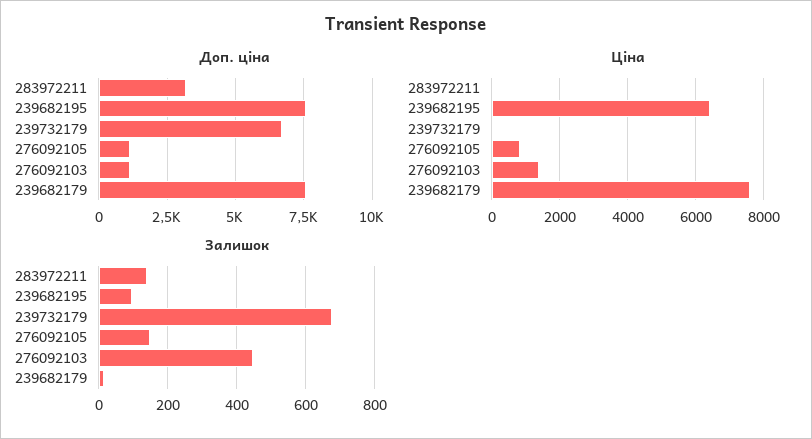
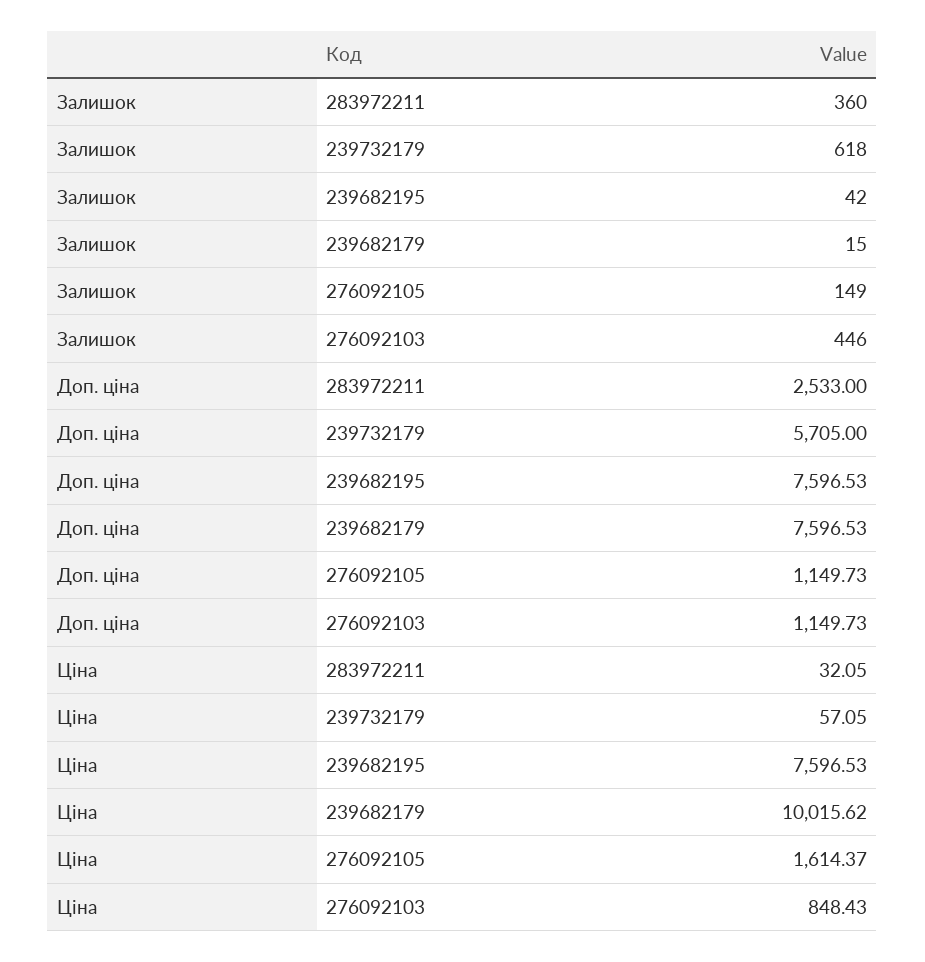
  {
    "Доп. ціна": {
-     "283972211": 3250,
+     "283972211": 2533,
      "239682195": 7596.53,
-     "239732179": 6750,
+     "239732179": 5705,
      "276092105": 1149.73,
      "276092103": 1149.73,
      "239682179": 7596.53
    },
    "Ціна": {
      "283972211": 32.05,
-     "239682195": 6400,
+     "239682195": 7596.53,
      "239732179": 57.05,
-     "276092105": 800,
+     "276092105": 1614.37,
-     "276092103": 1400,
+     "276092103": 848.43,
-     "239682179": 7600
+     "239682179": 10015.62
    },
    "Залишок": {
-     "283972211": 140,
+     "283972211": 360,
-     "239682195": 100,
+     "239682195": 42,
-     "239732179": 680,
+     "239732179": 618,
      "276092105": 149,
      "276092103": 446,
      "239682179": 15
    }
  }

